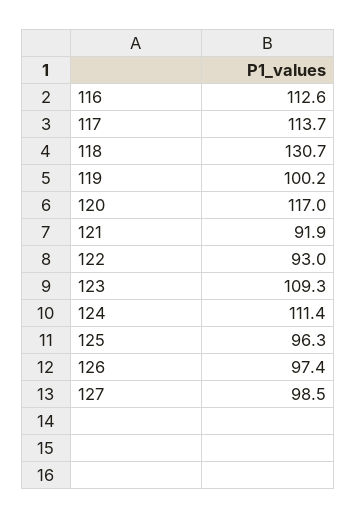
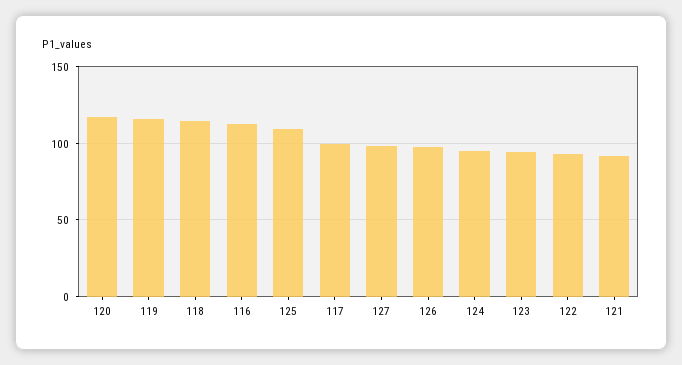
  {
    "116": 112.6,
-   "117": 113.7,
+   "117": 100,
-   "118": 130.7,
+   "118": 115,
-   "119": 100.2,
+   "119": 115,
    "120": 117,
    "121": 91.9,
    "122": 93,
-   "123": 109.3,
+   "123": 95,
-   "124": 111.4,
+   "124": 95,
-   "125": 96.3,
+   "125": 110,
    "126": 97.4,
    "127": 98.5
  }

